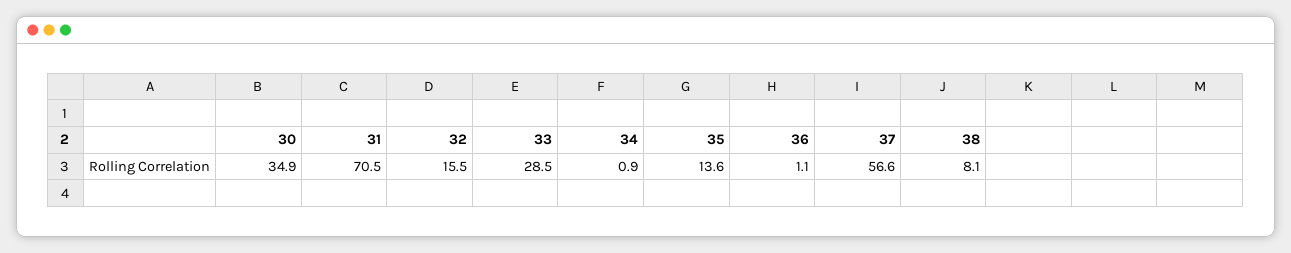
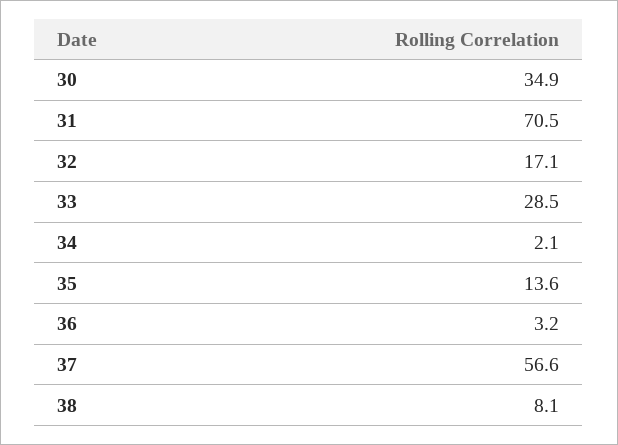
  {
    "30": 34.9,
    "31": 70.5,
-   "32": 15.5,
+   "32": 17.1,
    "33": 28.5,
-   "34": 0.9,
+   "34": 2.1,
    "35": 13.6,
-   "36": 1.1,
+   "36": 3.2,
    "37": 56.6,
    "38": 8.1
  }

